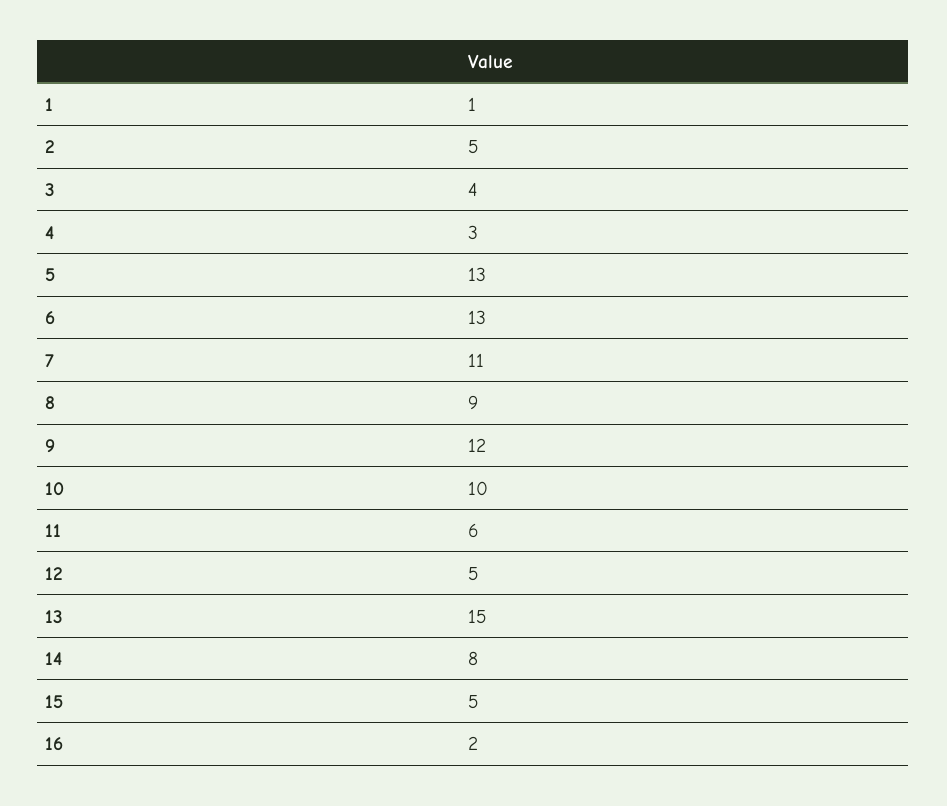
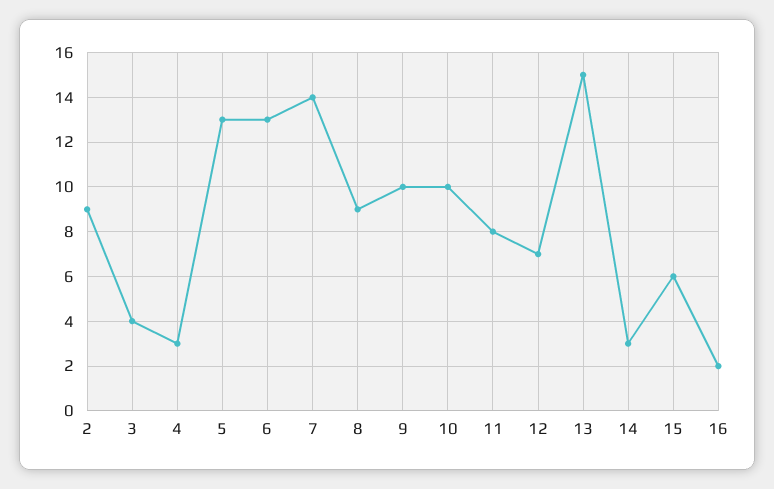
  {
-   "1": 1,
-   "2": 5,
+   "2": 9,
    "3": 4,
    "4": 3,
    "5": 13,
    "6": 13,
-   "7": 11,
+   "7": 14,
    "8": 9,
-   "9": 12,
+   "9": 10,
    "10": 10,
-   "11": 6,
+   "11": 8,
-   "12": 5,
+   "12": 7,
    "13": 15,
-   "14": 8,
+   "14": 3,
-   "15": 5,
+   "15": 6,
    "16": 2
  }

